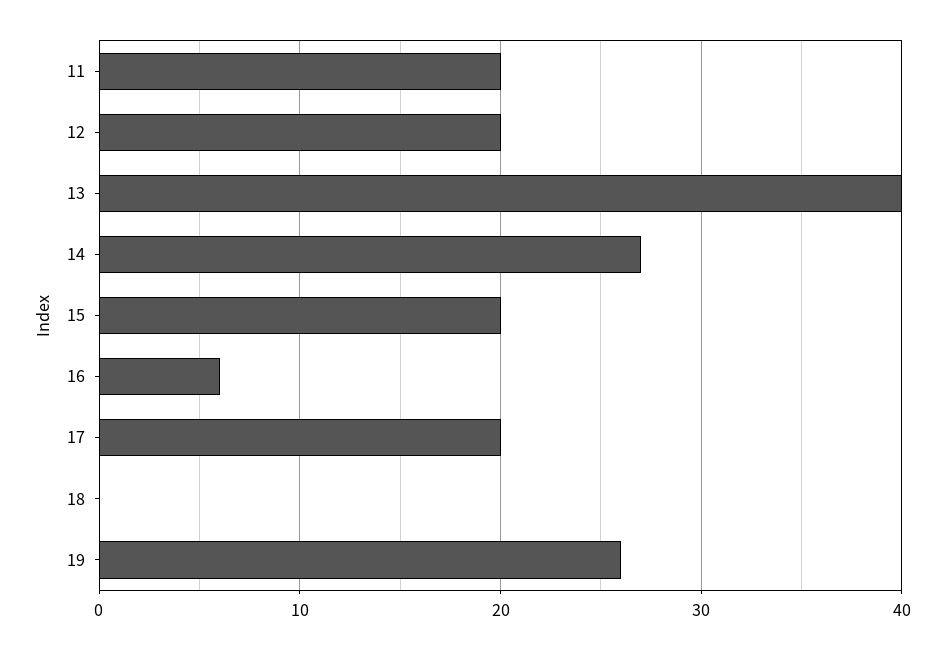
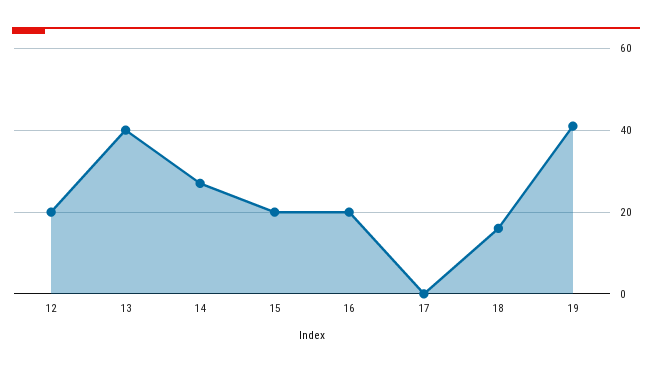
  {
-   "11": 20,
    "12": 20,
    "13": 40,
    "14": 27,
    "15": 20,
-   "16": 6,
+   "16": 20,
-   "17": 20,
+   "17": 0,
-   "18": 0,
+   "18": 15,
-   "19": 26
+   "19": 40
  }

